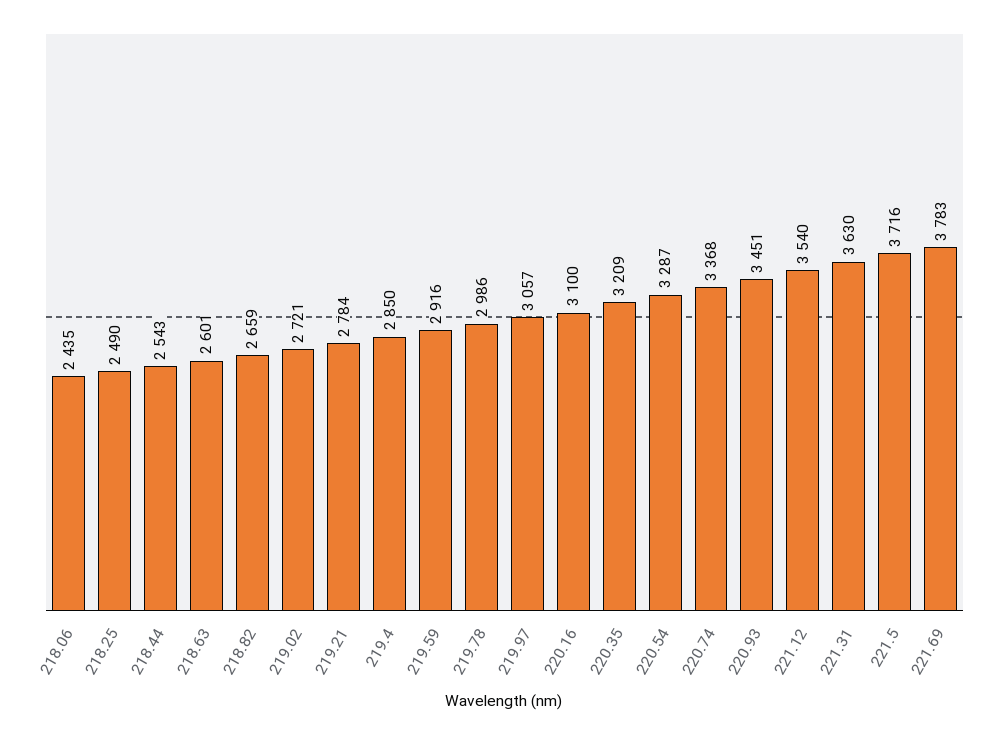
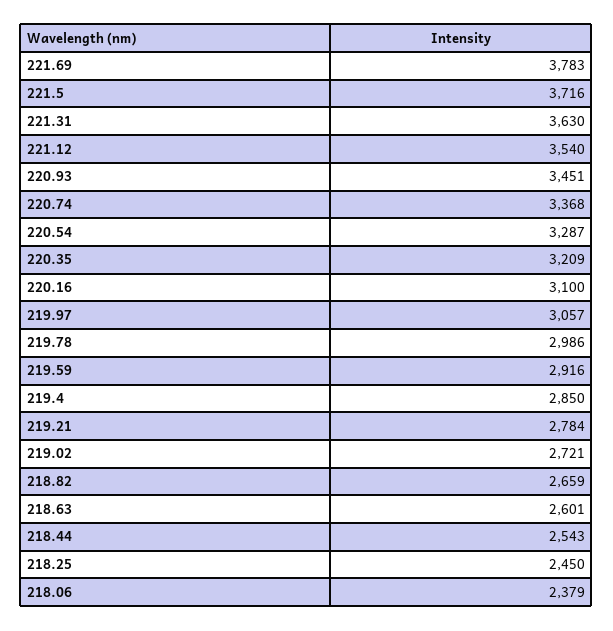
  {
-   "218.06": 2435,
+   "218.06": 2379,
-   "218.25": 2490,
+   "218.25": 2450,
    "218.44": 2543,
    "218.63": 2601,
    "218.82": 2659,
    "219.02": 2721,
    "219.21": 2784,
    "219.4": 2850,
    "219.59": 2916,
    "219.78": 2986,
    "219.97": 3057,
    "220.16": 3100,
    "220.35": 3209,
    "220.54": 3287,
    "220.74": 3368,
    "220.93": 3451,
    "221.12": 3540,
    "221.31": 3630,
    "221.5": 3716,
    "221.69": 3783
  }

